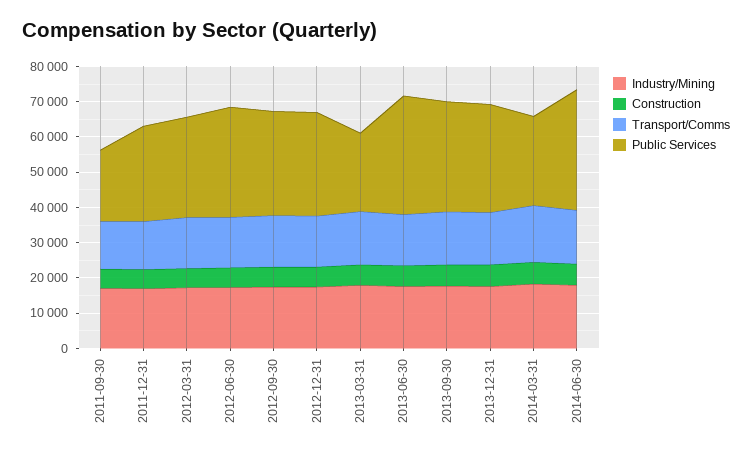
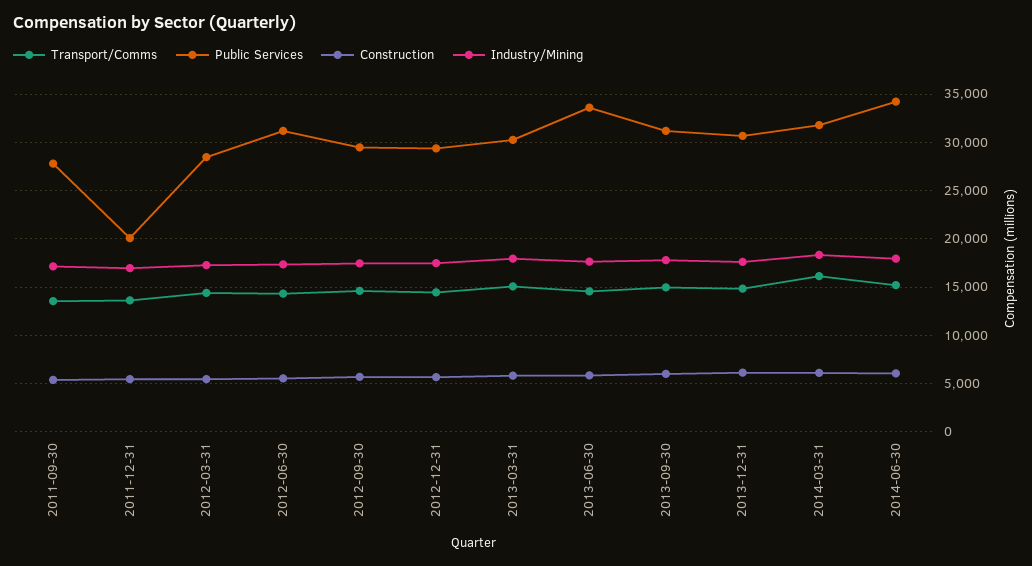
  {
    "Industry/Mining": {
      "2011-09-30": 17000,
      "2011-12-31": 17000,
      "2012-03-31": 17000,
      "2012-06-30": 17000,
      "2012-09-30": 17000,
      "2012-12-31": 17000,
      "2013-03-31": 18000,
      "2013-06-30": 18000,
      "2013-09-30": 18000,
      "2013-12-31": 18000,
      "2014-03-31": 18000,
      "2014-06-30": 18000
    },
    "Construction": {
      "2011-09-30": 5000,
      "2011-12-31": 5000,
      "2012-03-31": 5000,
      "2012-06-30": 6000,
      "2012-09-30": 6000,
      "2012-12-31": 6000,
      "2013-03-31": 6000,
      "2013-06-30": 6000,
      "2013-09-30": 6000,
      "2013-12-31": 6000,
      "2014-03-31": 6000,
      "2014-06-30": 6000
    },
    "Transport/Comms": {
      "2011-09-30": 14000,
      "2011-12-31": 14000,
      "2012-03-31": 14000,
      "2012-06-30": 14000,
      "2012-09-30": 15000,
      "2012-12-31": 14000,
      "2013-03-31": 15000,
      "2013-06-30": 15000,
      "2013-09-30": 15000,
      "2013-12-31": 15000,
      "2014-03-31": 16000,
      "2014-06-30": 15000
    },
    "Public Services": {
-     "2011-09-30": 20000,
+     "2011-09-30": 28000,
-     "2011-12-31": 27500,
+     "2011-12-31": 20000,
      "2012-03-31": 28000,
      "2012-06-30": 31000,
      "2012-09-30": 29000,
      "2012-12-31": 29000,
-     "2013-03-31": 22500,
+     "2013-03-31": 30000,
      "2013-06-30": 34000,
      "2013-09-30": 31000,
      "2013-12-31": 31000,
-     "2014-03-31": 25000,
+     "2014-03-31": 32000,
      "2014-06-30": 34000
    }
  }

